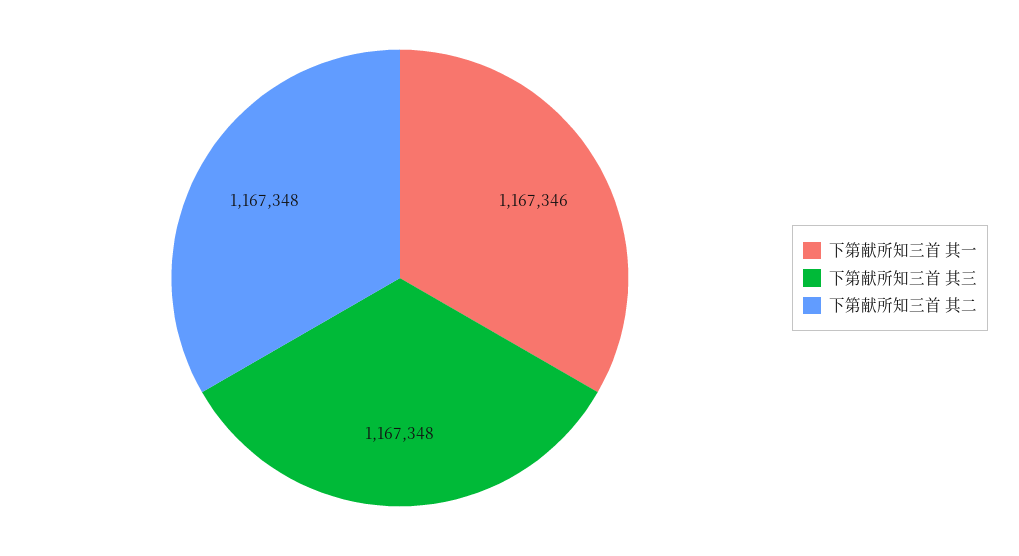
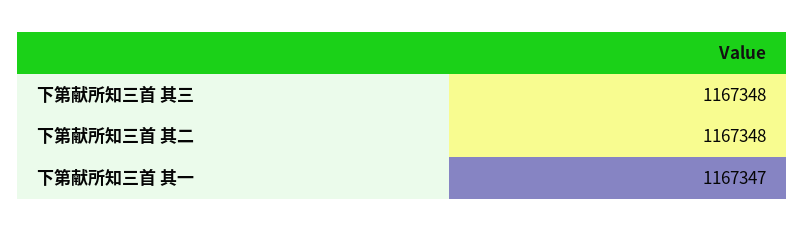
  {
-   "下第献所知三首 其一": 1167346,
+   "下第献所知三首 其一": 1167347,
    "下第献所知三首 其三": 1167348,
    "下第献所知三首 其二": 1167348
  }

